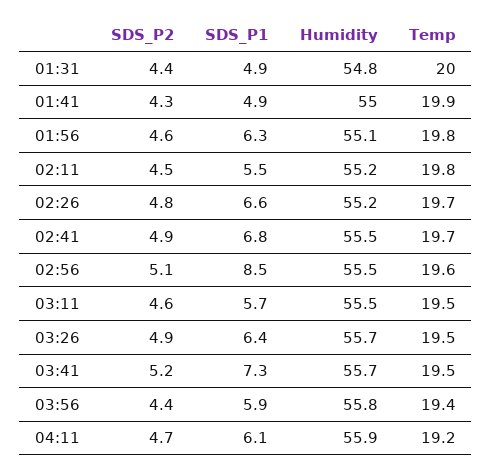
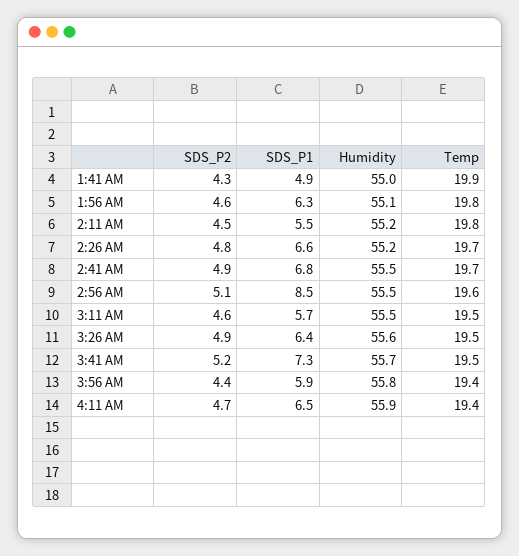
  {
    "SDS_P2": {
-     "01:31": 4.4,
      "01:41": 4.3,
      "01:56": 4.6,
      "02:11": 4.5,
      "02:26": 4.8,
      "02:41": 4.9,
      "02:56": 5.1,
      "03:11": 4.6,
      "03:26": 4.9,
      "03:41": 5.2,
      "03:56": 4.4,
      "04:11": 4.7
    },
    "SDS_P1": {
-     "01:31": 4.9,
      "01:41": 4.9,
      "01:56": 6.3,
      "02:11": 5.5,
      "02:26": 6.6,
      "02:41": 6.8,
      "02:56": 8.5,
      "03:11": 5.7,
      "03:26": 6.4,
      "03:41": 7.3,
      "03:56": 5.9,
-     "04:11": 6.1
+     "04:11": 6.5
    },
    "Humidity": {
-     "01:31": 54.8,
      "01:41": 55,
      "01:56": 55.1,
      "02:11": 55.2,
      "02:26": 55.2,
      "02:41": 55.5,
      "02:56": 55.5,
      "03:11": 55.5,
-     "03:26": 55.7,
+     "03:26": 55.6,
      "03:41": 55.7,
      "03:56": 55.8,
      "04:11": 55.9
    },
    "Temp": {
-     "01:31": 20,
      "01:41": 19.9,
      "01:56": 19.8,
      "02:11": 19.8,
      "02:26": 19.7,
      "02:41": 19.7,
      "02:56": 19.6,
      "03:11": 19.5,
      "03:26": 19.5,
      "03:41": 19.5,
      "03:56": 19.4,
-     "04:11": 19.2
+     "04:11": 19.4
    }
  }

